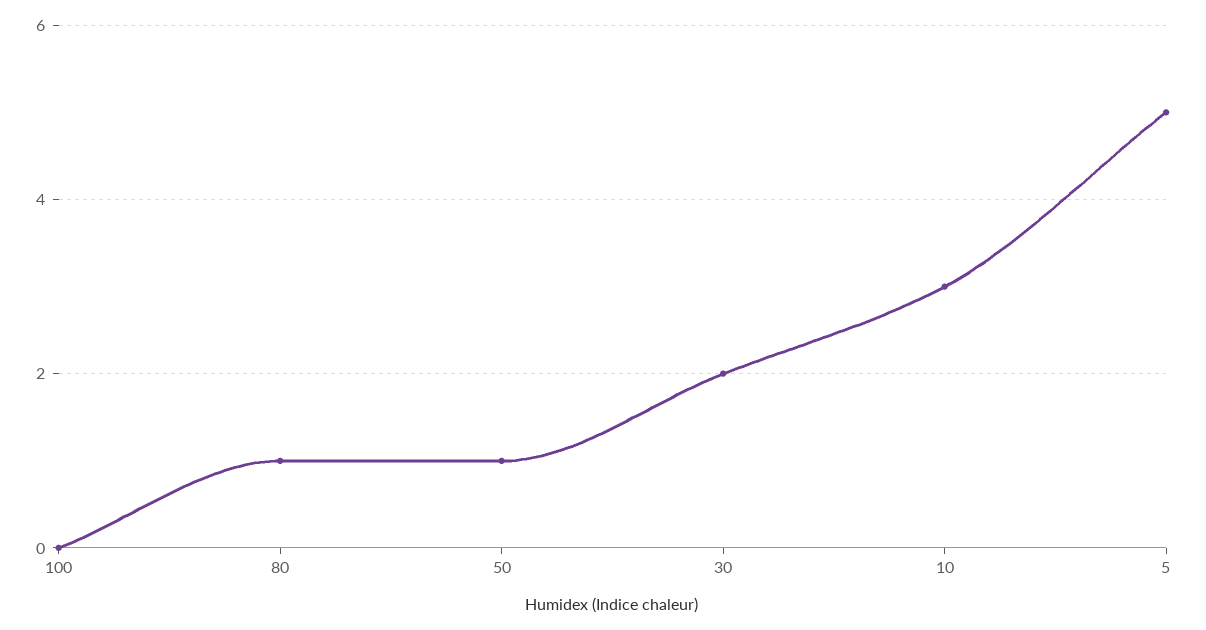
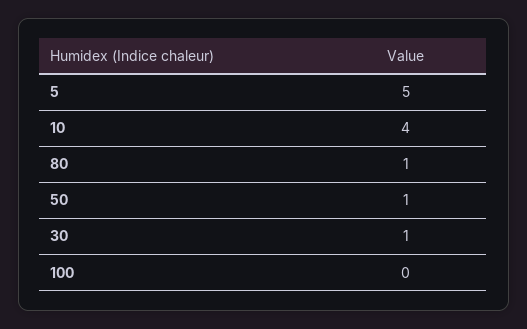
  {
    "100": 0,
    "80": 1,
    "50": 1,
-   "30": 2,
+   "30": 1,
-   "10": 3,
+   "10": 4,
    "5": 5
  }

